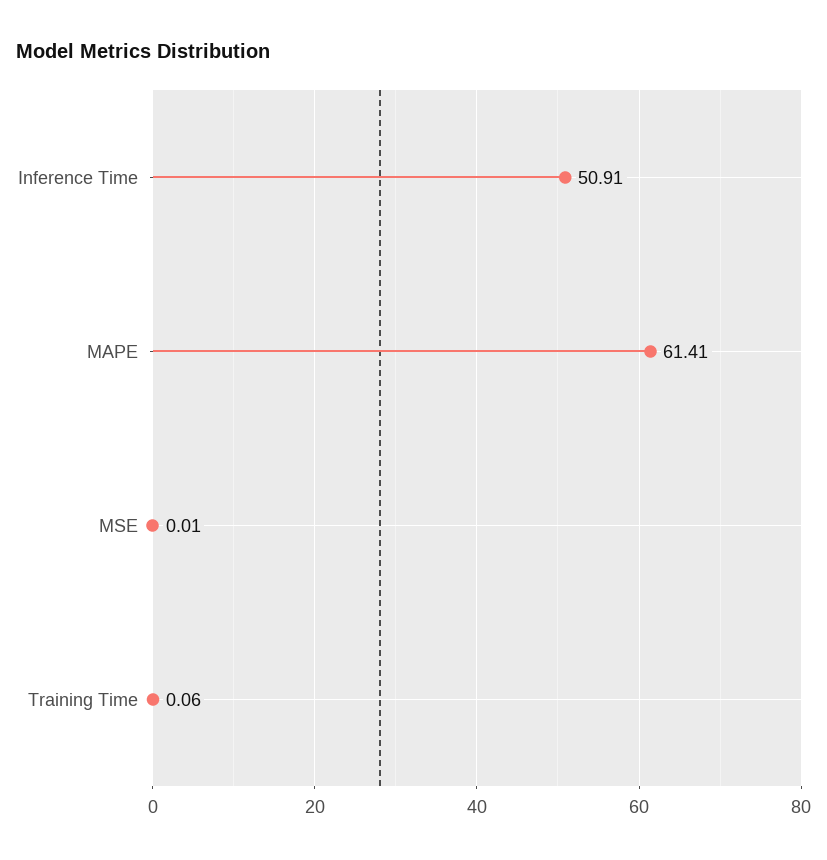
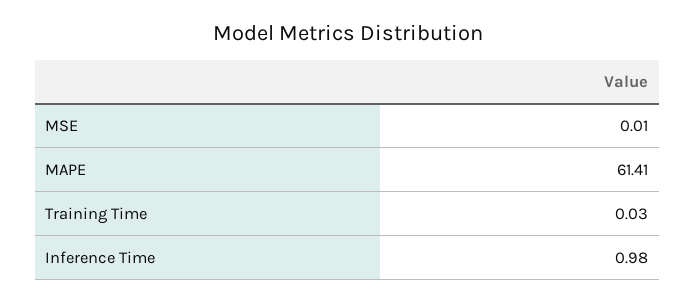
  {
-   "Inference Time": 50.91,
+   "Inference Time": 0.98,
    "MAPE": 61.41,
    "MSE": 0.01,
-   "Training Time": 0.06
+   "Training Time": 0.03
  }

